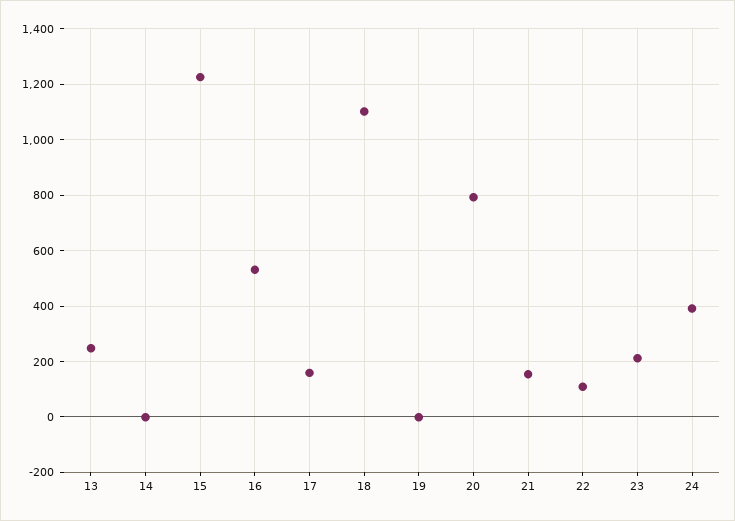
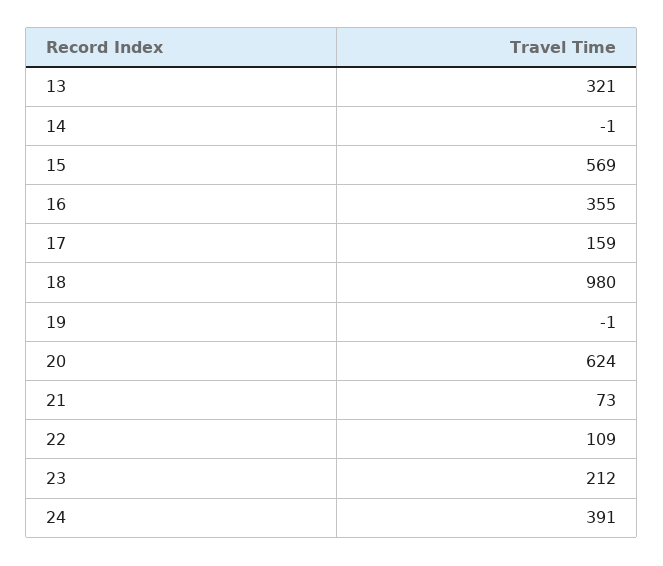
  {
-   "13": 250,
+   "13": 321,
    "14": -1,
-   "15": 1225,
+   "15": 569,
-   "16": 525,
+   "16": 355,
    "17": 159,
-   "18": 1100,
+   "18": 980,
    "19": -1,
-   "20": 800,
+   "20": 624,
-   "21": 150,
+   "21": 73,
    "22": 109,
    "23": 212,
    "24": 391
  }

